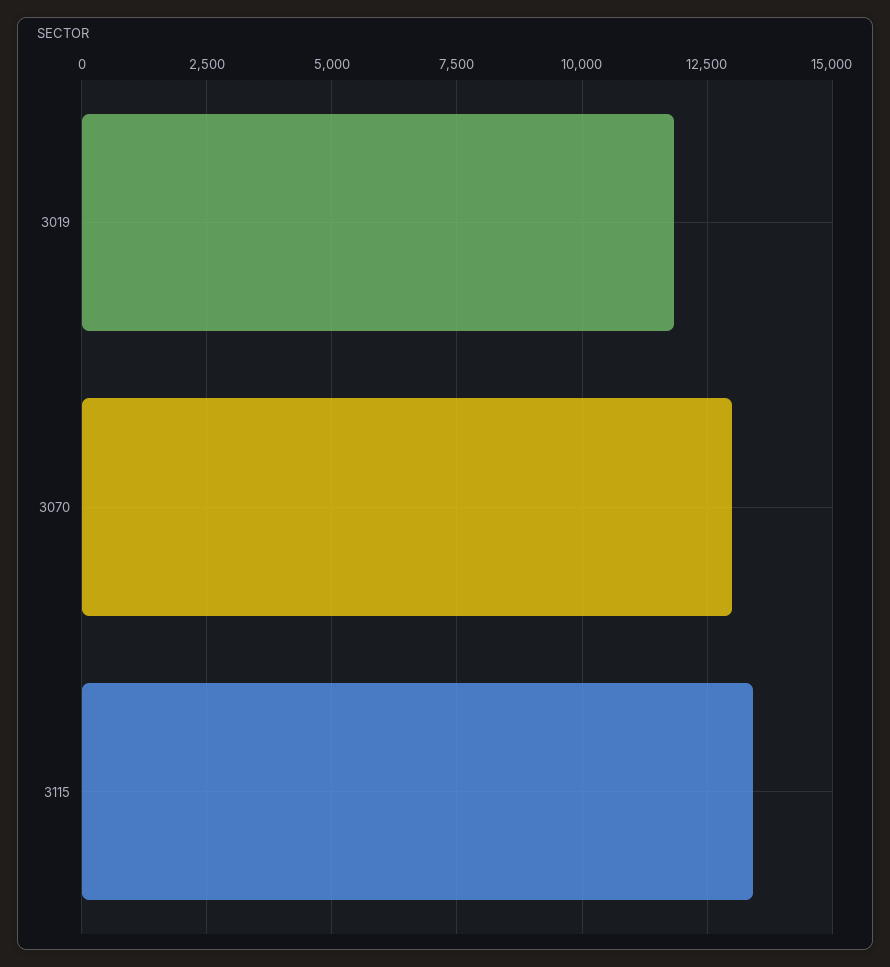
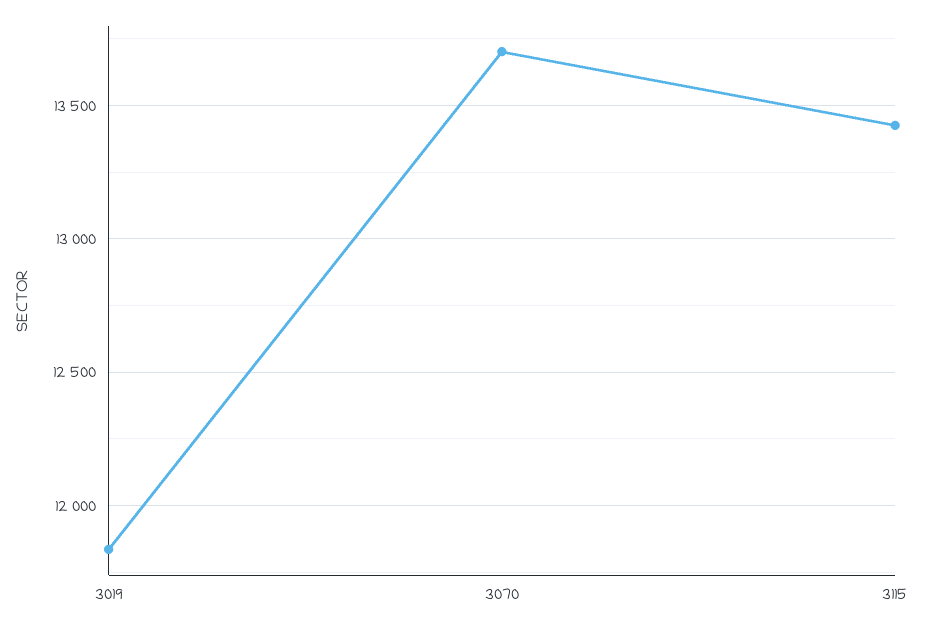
  {
    "3019": 11850,
-   "3070": 13000,
+   "3070": 13700,
    "3115": 13450
  }

